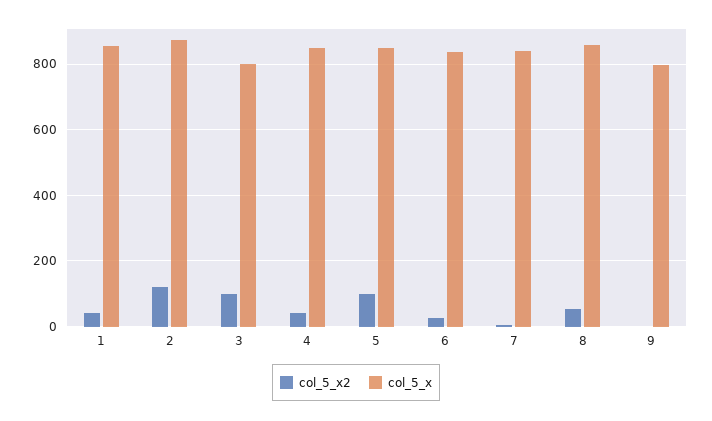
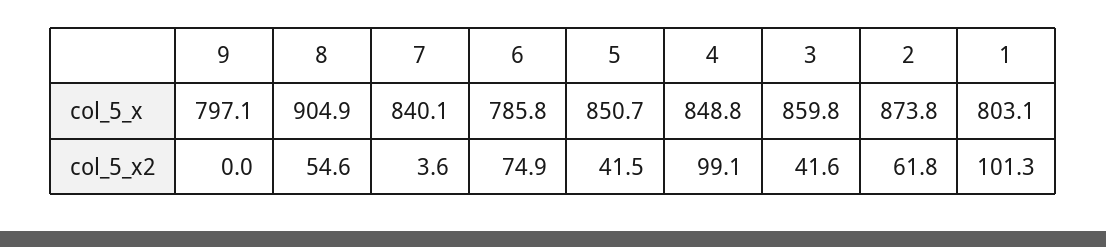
  {
    "col_5_x2": {
-     "1": 40,
+     "1": 101.3,
-     "2": 120,
+     "2": 61.8,
-     "3": 100,
+     "3": 41.6,
-     "4": 40,
+     "4": 99.1,
-     "5": 100,
+     "5": 41.5,
-     "6": 20,
+     "6": 74.9,
      "7": 3.6,
      "8": 54.6,
      "9": 0
    },
    "col_5_x": {
-     "1": 860,
+     "1": 803.1,
      "2": 873.8,
-     "3": 800,
+     "3": 859.8,
      "4": 848.8,
      "5": 850.7,
-     "6": 840,
+     "6": 785.8,
      "7": 840.1,
-     "8": 860,
+     "8": 904.9,
      "9": 797.1
    }
  }

